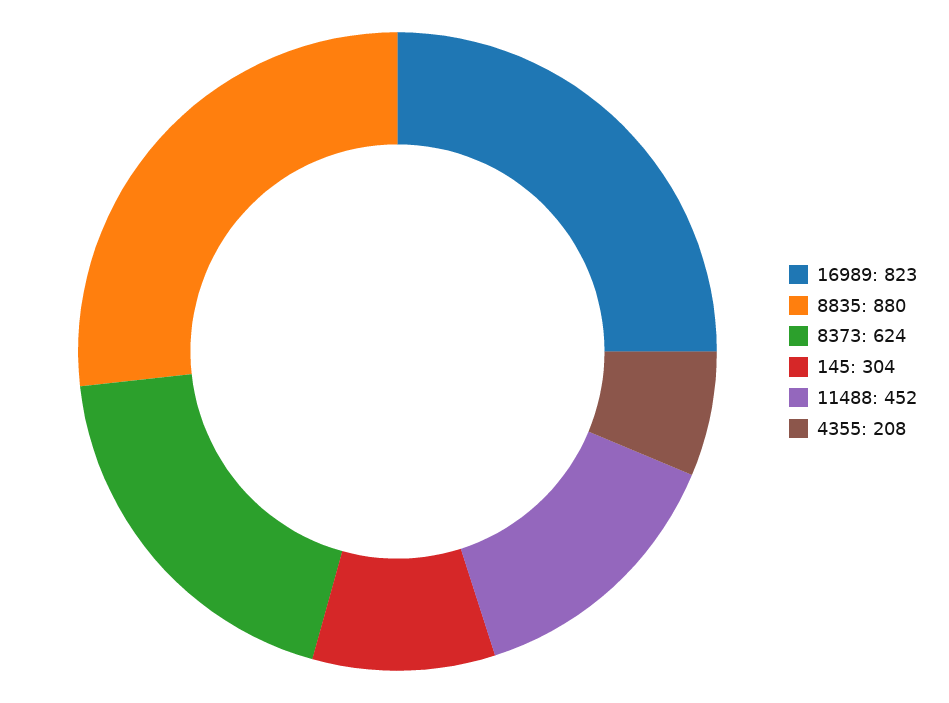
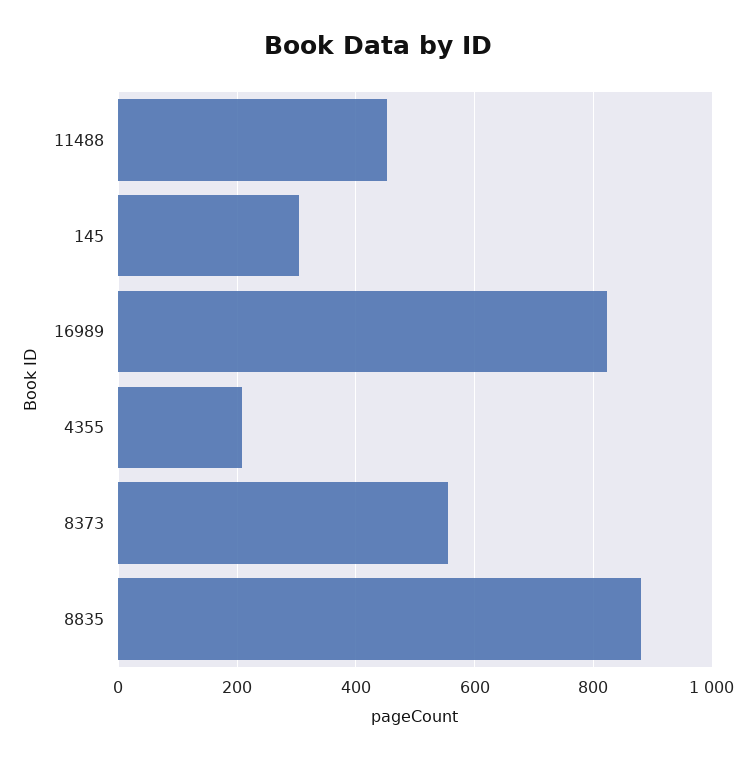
  {
    "16989": 823,
    "8835": 880,
-   "8373": 624,
+   "8373": 560,
    "145": 304,
    "11488": 452,
    "4355": 208
  }

